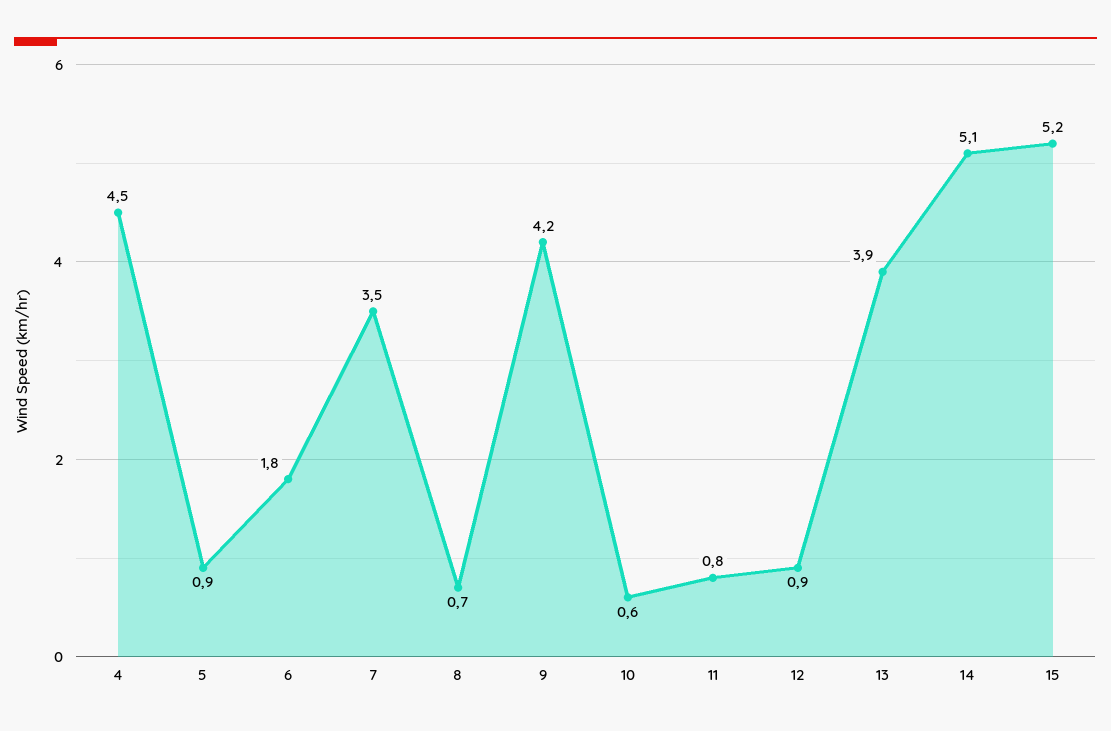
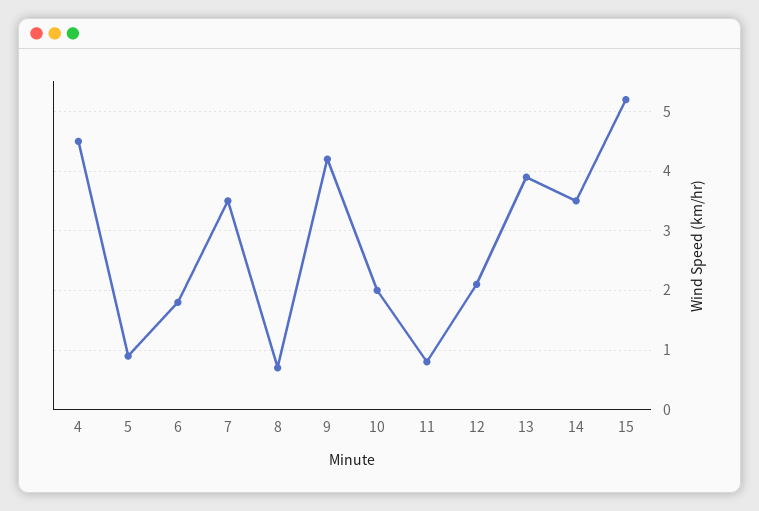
  {
    "4": 4.5,
    "5": 0.9,
    "6": 1.8,
    "7": 3.5,
    "8": 0.7,
    "9": 4.2,
-   "10": 0.6,
+   "10": 2,
    "11": 0.8,
-   "12": 0.9,
+   "12": 2,
    "13": 3.9,
-   "14": 5.1,
+   "14": 3.5,
    "15": 5.2
  }

